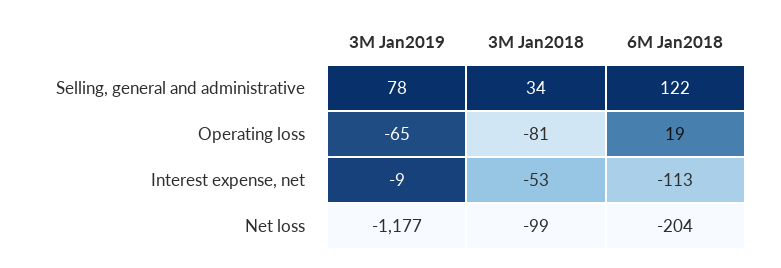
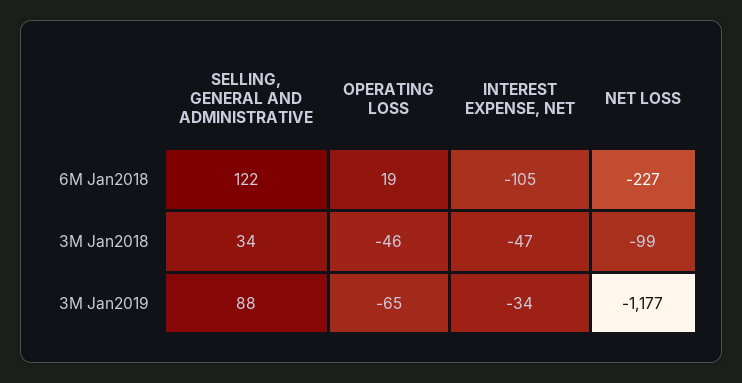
  {
    "3M Jan2019": {
-     "Selling, general and administrative": 78,
+     "Selling, general and administrative": 88,
      "Operating loss": -65,
-     "Interest expense, net": -9,
+     "Interest expense, net": -34,
      "Net loss": -1177
    },
    "3M Jan2018": {
      "Selling, general and administrative": 34,
-     "Operating loss": -81,
+     "Operating loss": -46,
-     "Interest expense, net": -53,
+     "Interest expense, net": -47,
      "Net loss": -99
    },
    "6M Jan2018": {
      "Selling, general and administrative": 122,
      "Operating loss": 19,
-     "Interest expense, net": -113,
+     "Interest expense, net": -105,
-     "Net loss": -204
+     "Net loss": -227
    }
  }

